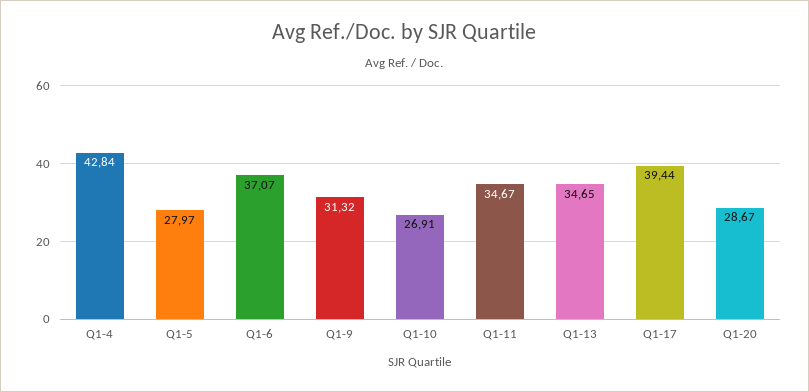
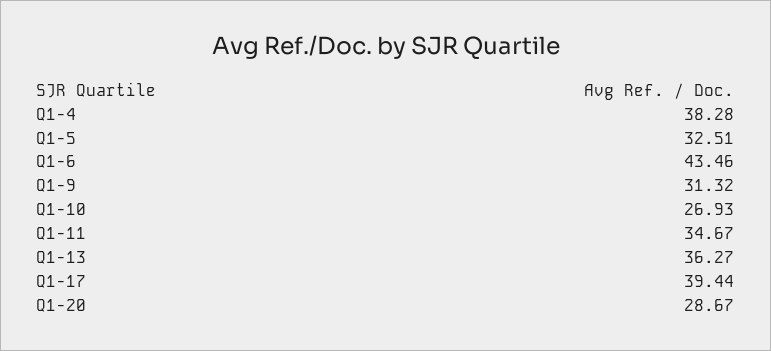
  {
-   "Q1-4": 42.84,
+   "Q1-4": 38.28,
-   "Q1-5": 27.97,
+   "Q1-5": 32.51,
-   "Q1-6": 37.07,
+   "Q1-6": 43.46,
    "Q1-9": 31.32,
-   "Q1-10": 26.91,
+   "Q1-10": 26.93,
    "Q1-11": 34.67,
-   "Q1-13": 34.65,
+   "Q1-13": 36.27,
    "Q1-17": 39.44,
    "Q1-20": 28.67
  }

